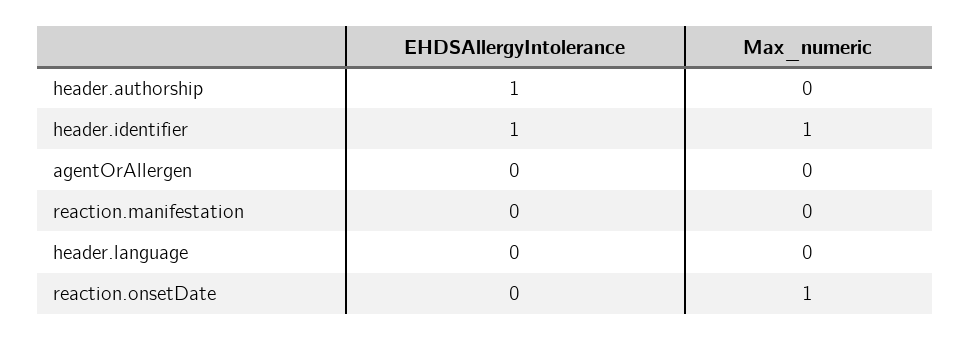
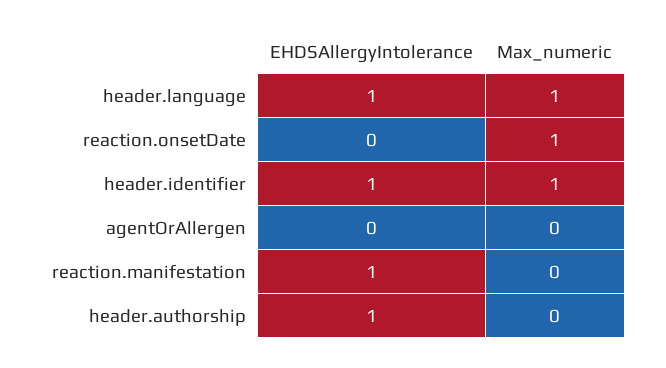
  {
    "EHDSAllergyIntolerance": {
      "header.authorship": 1,
      "header.identifier": 1,
      "agentOrAllergen": 0,
-     "reaction.manifestation": 0,
+     "reaction.manifestation": 1,
-     "header.language": 0,
+     "header.language": 1,
      "reaction.onsetDate": 0
    },
    "Max_numeric": {
      "header.authorship": 0,
      "header.identifier": 1,
      "agentOrAllergen": 0,
      "reaction.manifestation": 0,
-     "header.language": 0,
+     "header.language": 1,
      "reaction.onsetDate": 1
    }
  }

